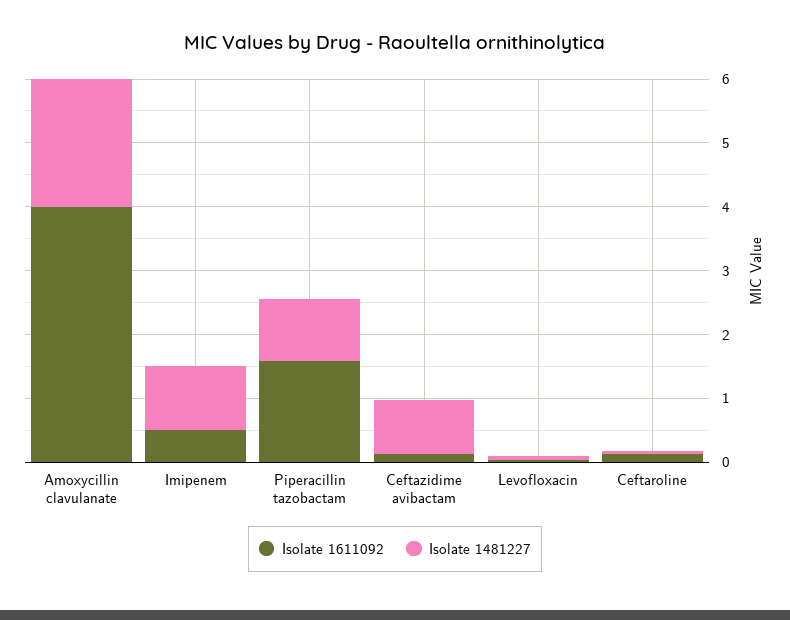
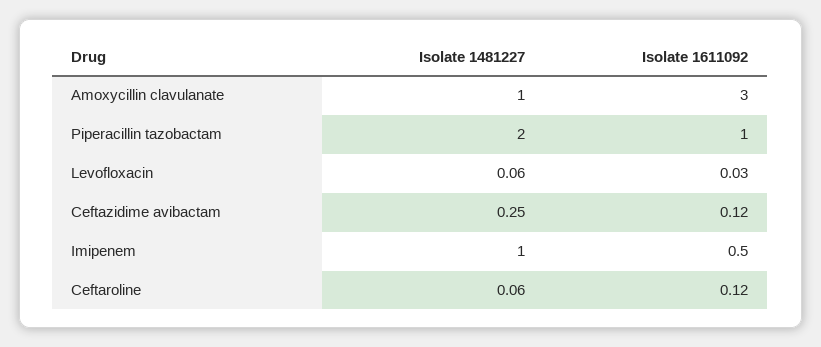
  {
    "Isolate 1611092": {
-     "Amoxycillin clavulanate": 4,
+     "Amoxycillin clavulanate": 3,
      "Imipenem": 0.5,
-     "Piperacillin tazobactam": 1.6,
+     "Piperacillin tazobactam": 1,
      "Ceftazidime avibactam": 0.12,
      "Levofloxacin": 0.03,
      "Ceftaroline": 0.12
    },
    "Isolate 1481227": {
-     "Amoxycillin clavulanate": 2,
+     "Amoxycillin clavulanate": 1,
      "Imipenem": 1,
-     "Piperacillin tazobactam": 1,
+     "Piperacillin tazobactam": 2,
-     "Ceftazidime avibactam": 0.8,
+     "Ceftazidime avibactam": 0.25,
      "Levofloxacin": 0.06,
      "Ceftaroline": 0.06
    }
  }

